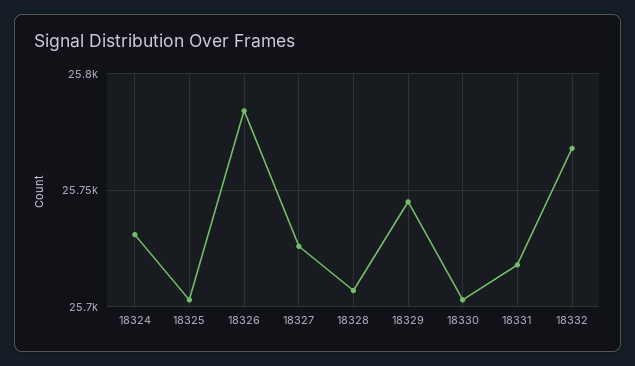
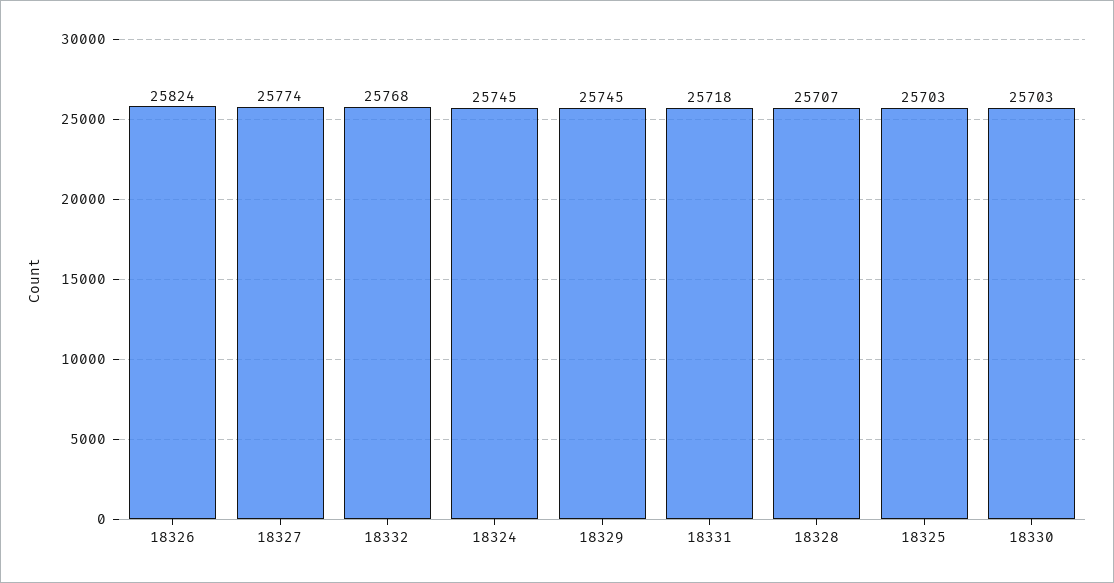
  {
-   "18324": 25730,
+   "18324": 25745,
    "18325": 25703,
-   "18326": 25785,
+   "18326": 25824,
-   "18327": 25725,
+   "18327": 25774,
    "18328": 25707,
    "18329": 25745,
    "18330": 25703,
    "18331": 25718,
    "18332": 25768
  }

